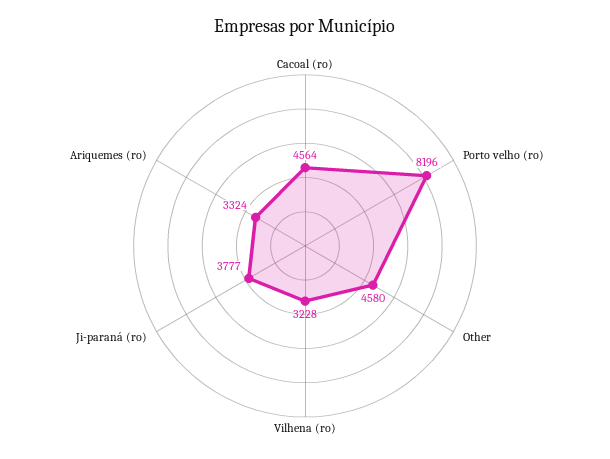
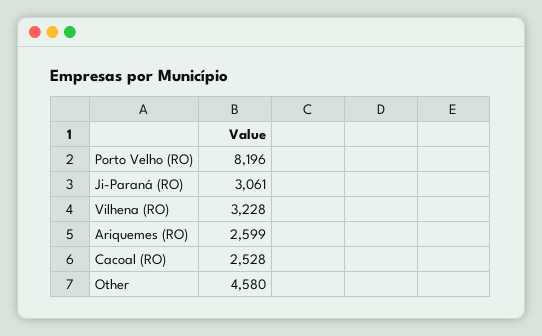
  {
-   "Cacoal (ro)": 4564,
+   "Cacoal (ro)": 2528,
    "Porto velho (ro)": 8196,
    "Other": 4580,
    "Vilhena (ro)": 3228,
-   "Ji-paraná (ro)": 3777,
+   "Ji-paraná (ro)": 3061,
-   "Ariquemes (ro)": 3324
+   "Ariquemes (ro)": 2599
  }

